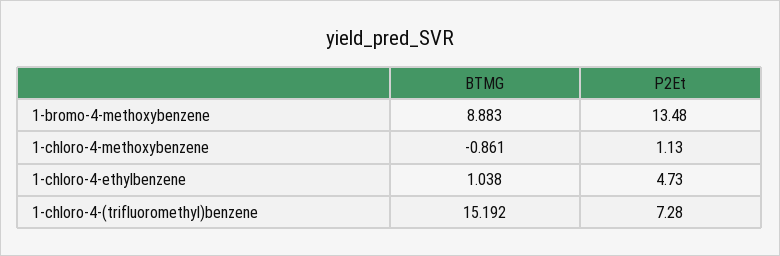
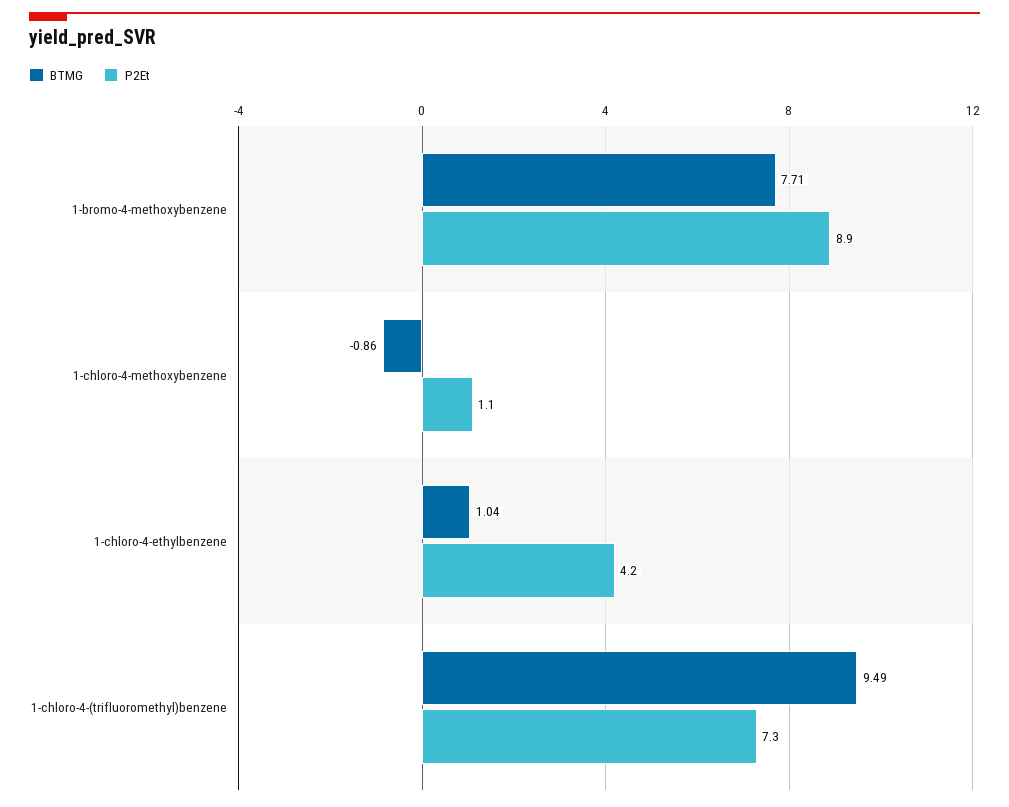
  {
    "BTMG": {
-     "1-bromo-4-methoxybenzene": 8.883,
+     "1-bromo-4-methoxybenzene": 7.71,
      "1-chloro-4-methoxybenzene": -0.861,
      "1-chloro-4-ethylbenzene": 1.038,
-     "1-chloro-4-(trifluoromethyl)benzene": 15.192
+     "1-chloro-4-(trifluoromethyl)benzene": 9.49
    },
    "P2Et": {
-     "1-bromo-4-methoxybenzene": 13.48,
+     "1-bromo-4-methoxybenzene": 8.9,
      "1-chloro-4-methoxybenzene": 1.13,
-     "1-chloro-4-ethylbenzene": 4.73,
+     "1-chloro-4-ethylbenzene": 4.2,
      "1-chloro-4-(trifluoromethyl)benzene": 7.28
    }
  }

